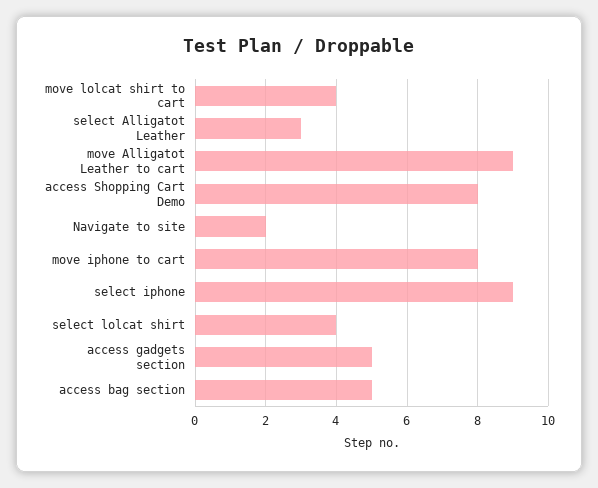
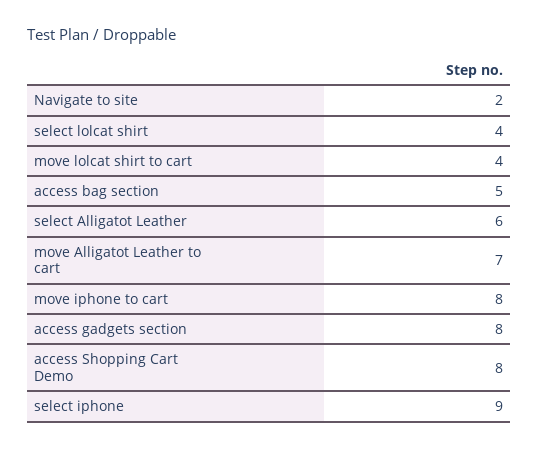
  {
    "move lolcat shirt to cart": 4,
-   "select Alligatot Leather": 3,
+   "select Alligatot Leather": 6,
-   "move Alligatot Leather to cart": 9,
+   "move Alligatot Leather to cart": 7,
    "access Shopping Cart Demo": 8,
    "Navigate to site": 2,
    "move iphone to cart": 8,
    "select iphone": 9,
    "select lolcat shirt": 4,
-   "access gadgets section": 5,
+   "access gadgets section": 8,
    "access bag section": 5
  }

